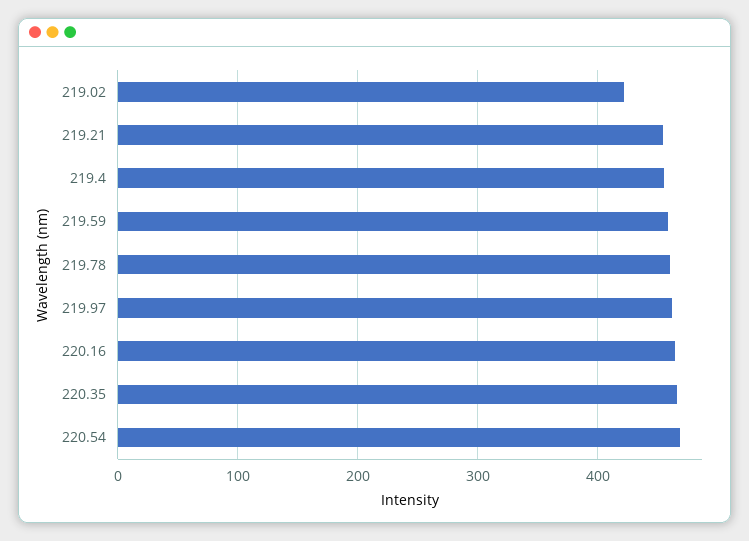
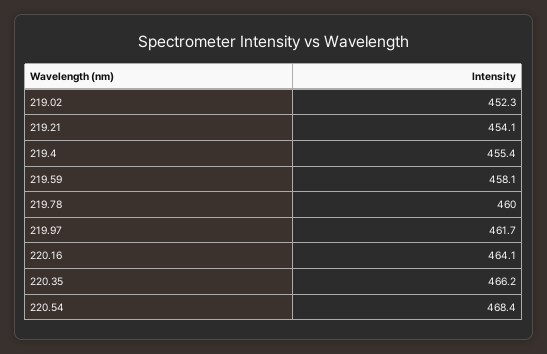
  {
-   "219.02": 420,
+   "219.02": 452.3,
    "219.21": 454.1,
    "219.4": 455.4,
    "219.59": 458.1,
    "219.78": 460,
    "219.97": 461.7,
    "220.16": 464.1,
    "220.35": 466.2,
    "220.54": 468.4
  }

